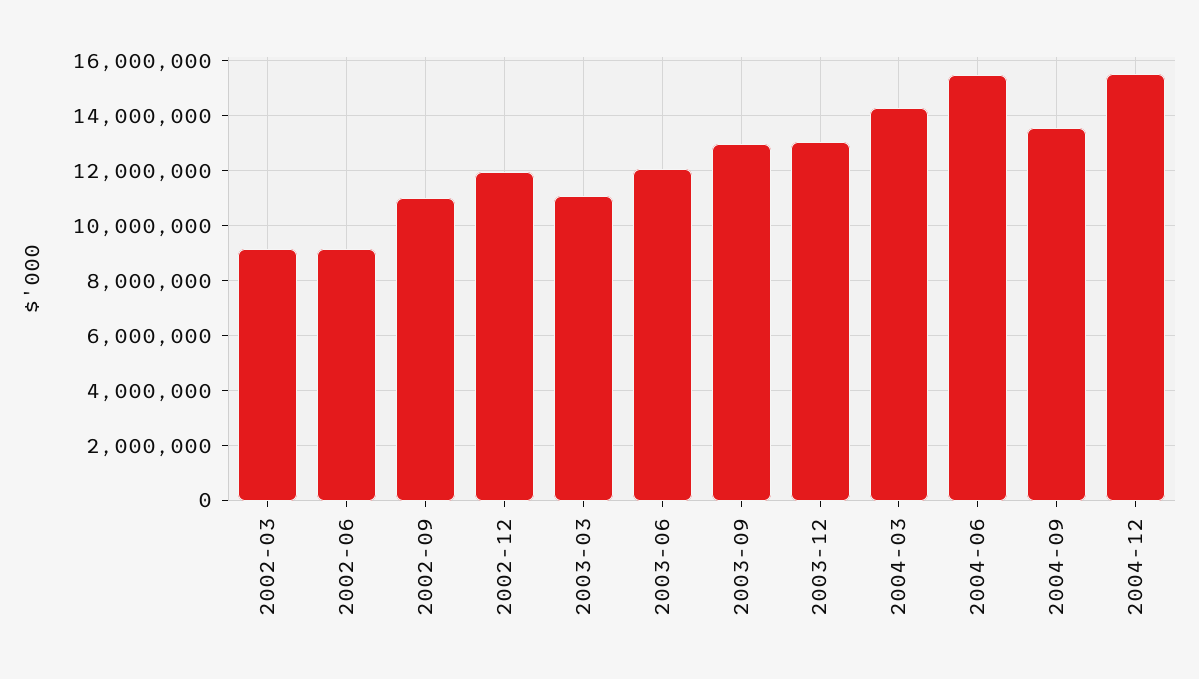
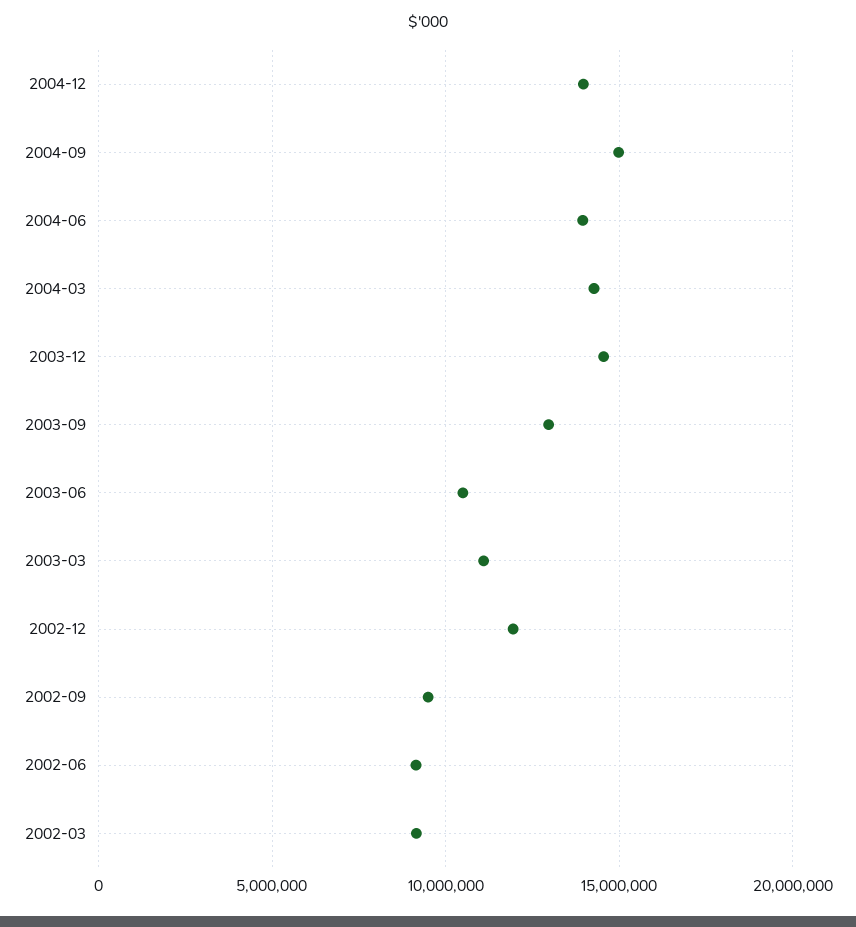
  {
    "2002-03": 9250000,
    "2002-06": 9250000,
-   "2002-09": 11000000,
+   "2002-09": 9500000,
    "2002-12": 12000000,
    "2003-03": 11000000,
-   "2003-06": 12000000,
+   "2003-06": 10500000,
    "2003-09": 13000000,
-   "2003-12": 13000000,
+   "2003-12": 14500000,
    "2004-03": 14250000,
-   "2004-06": 15500000,
+   "2004-06": 14000000,
-   "2004-09": 13500000,
+   "2004-09": 15000000,
-   "2004-12": 15500000
+   "2004-12": 14000000
  }

